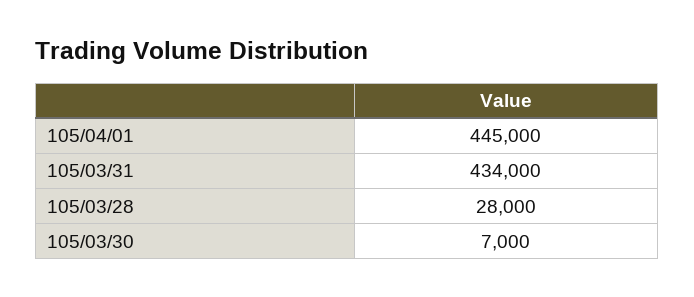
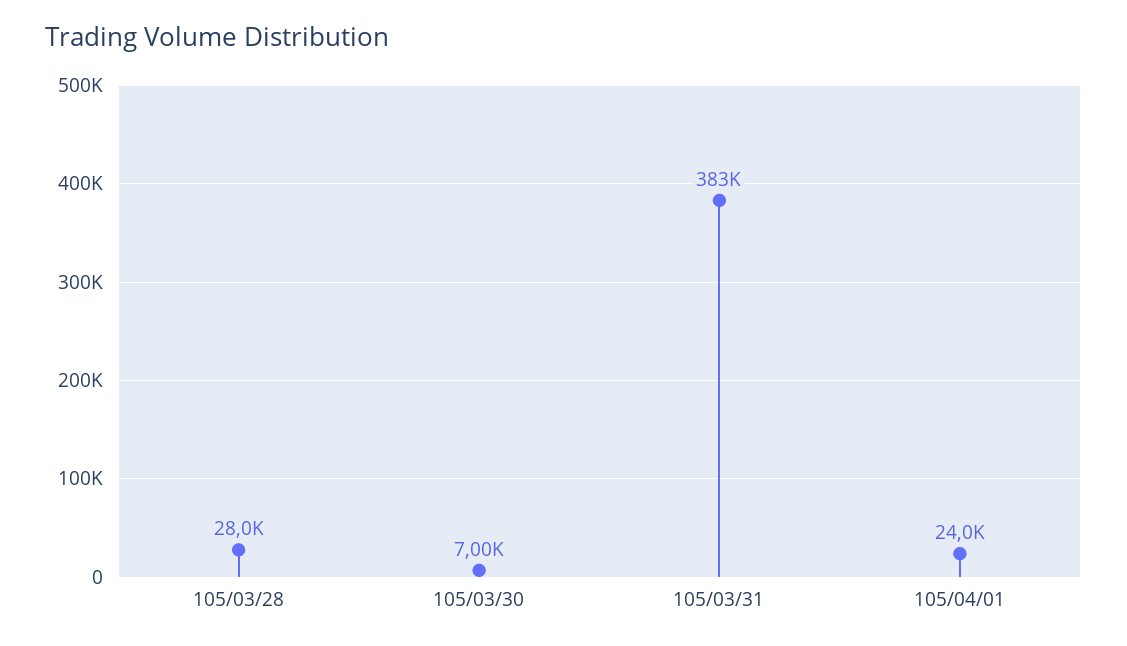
  {
-   "105/04/01": 445000,
+   "105/04/01": 24000,
-   "105/03/31": 434000,
+   "105/03/31": 383000,
    "105/03/28": 28000,
    "105/03/30": 7000
  }

